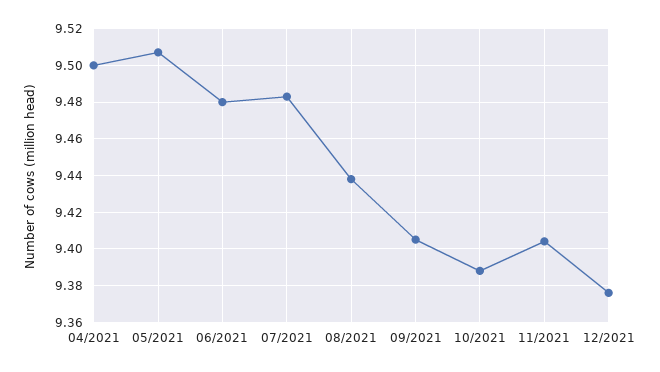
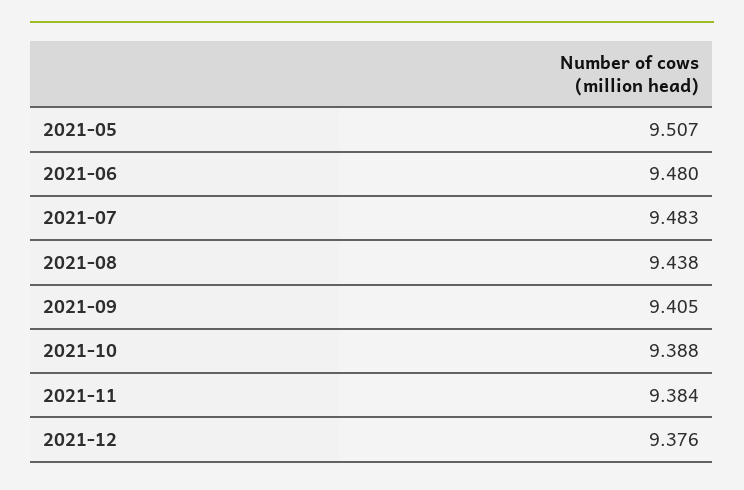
  {
-   "04/2021": 9.5,
    "05/2021": 9.507,
    "06/2021": 9.48,
    "07/2021": 9.483,
    "08/2021": 9.438,
    "09/2021": 9.405,
    "10/2021": 9.388,
-   "11/2021": 9.405,
+   "11/2021": 9.384,
    "12/2021": 9.376
  }

